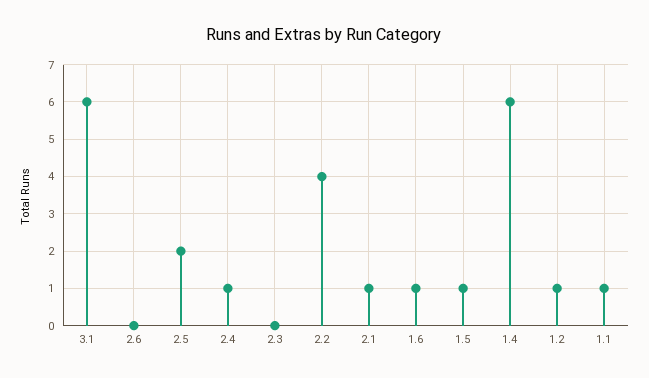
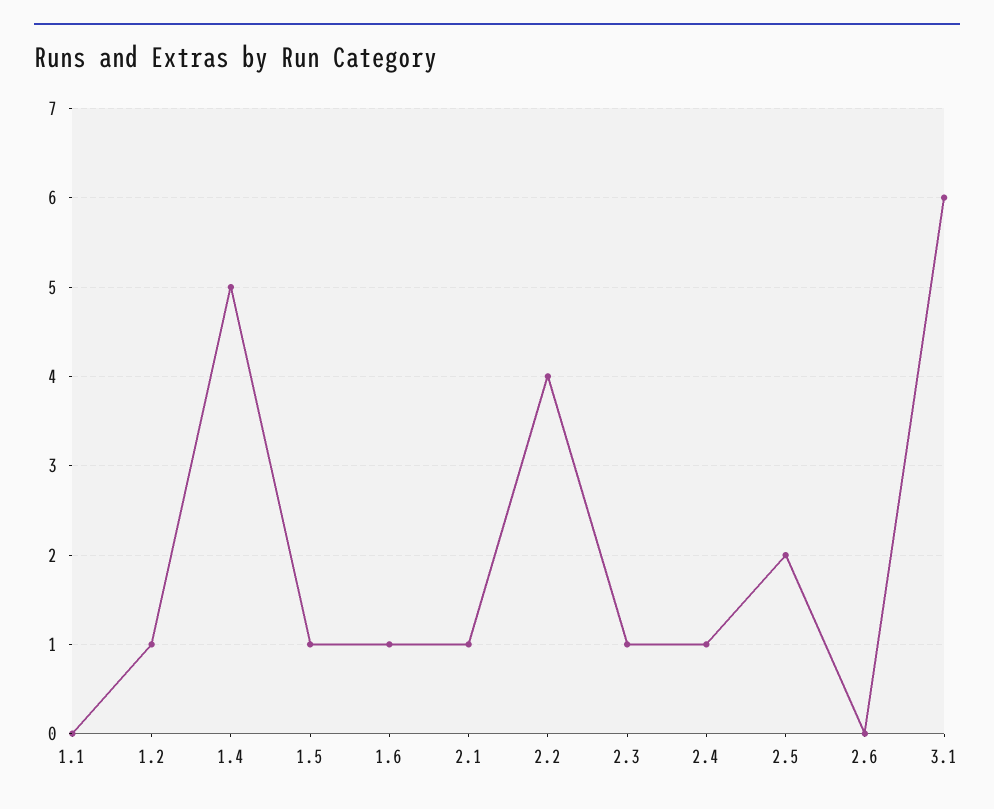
  {
    "3.1": 6,
    "2.6": 0,
    "2.5": 2,
    "2.4": 1,
-   "2.3": 0,
+   "2.3": 1,
    "2.2": 4,
    "2.1": 1,
    "1.6": 1,
    "1.5": 1,
-   "1.4": 6,
+   "1.4": 5,
    "1.2": 1,
-   "1.1": 1
+   "1.1": 0
  }

